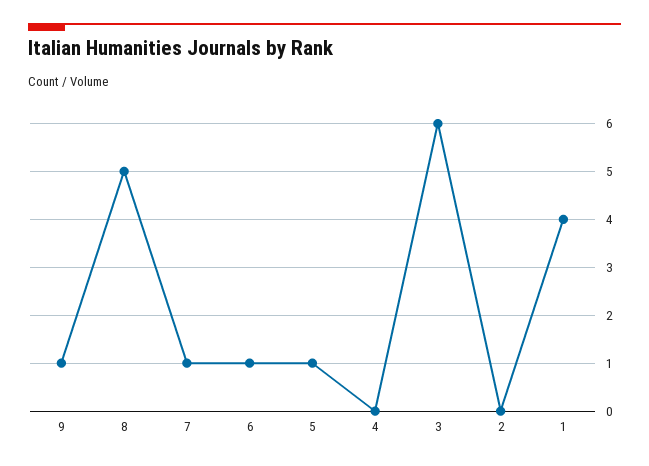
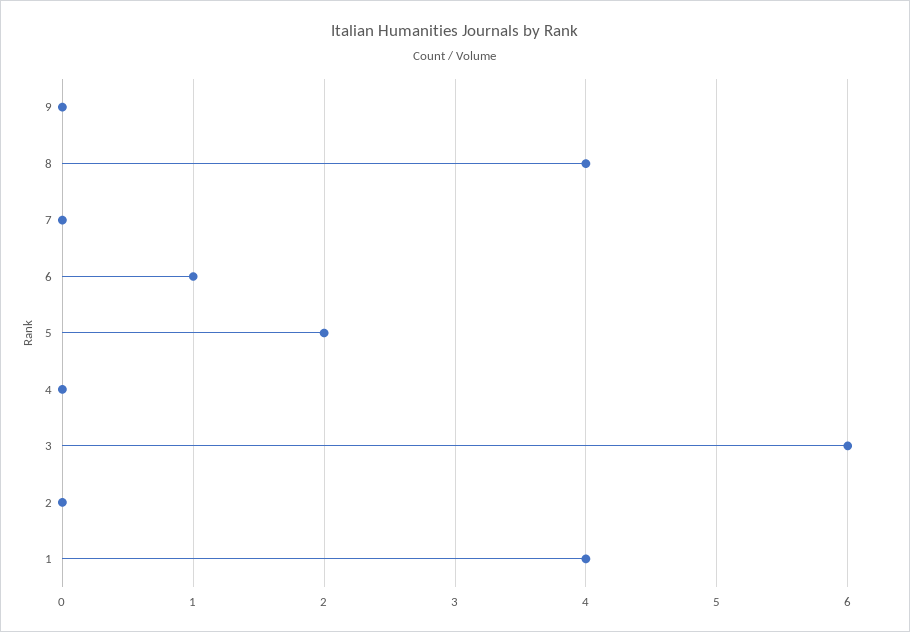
  {
-   "9": 1,
+   "9": 0,
-   "8": 5,
+   "8": 4,
-   "7": 1,
+   "7": 0,
    "6": 1,
-   "5": 1,
+   "5": 2,
    "4": 0,
    "3": 6,
    "2": 0,
    "1": 4
  }

